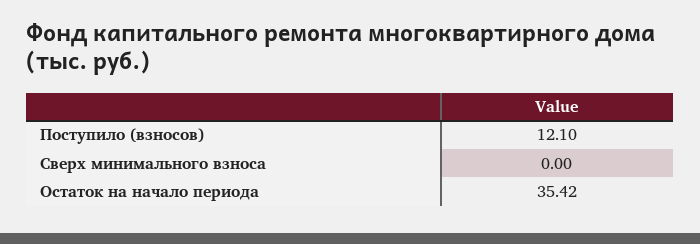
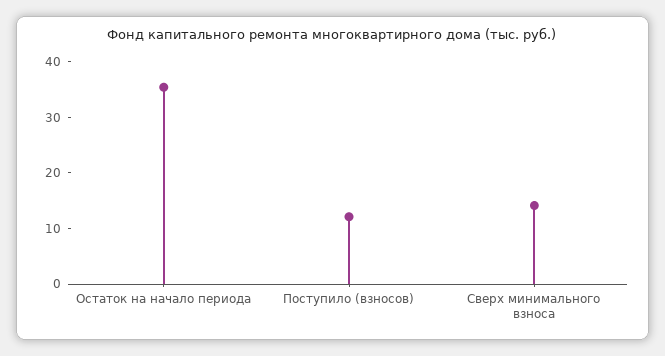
  {
    "Поступило (взносов)": 12.1,
-   "Сверх минимального взноса": 0,
+   "Сверх минимального взноса": 14,
    "Остаток на начало периода": 35.42
  }

